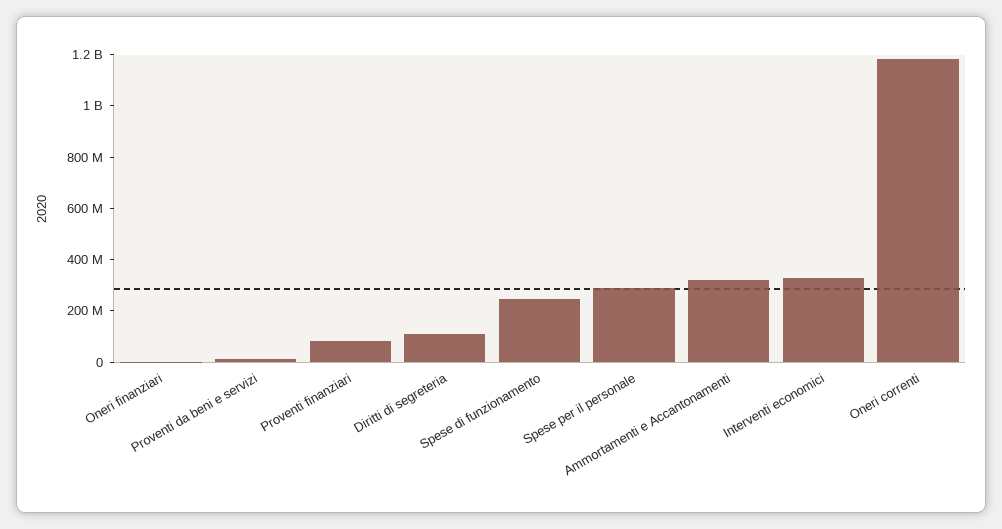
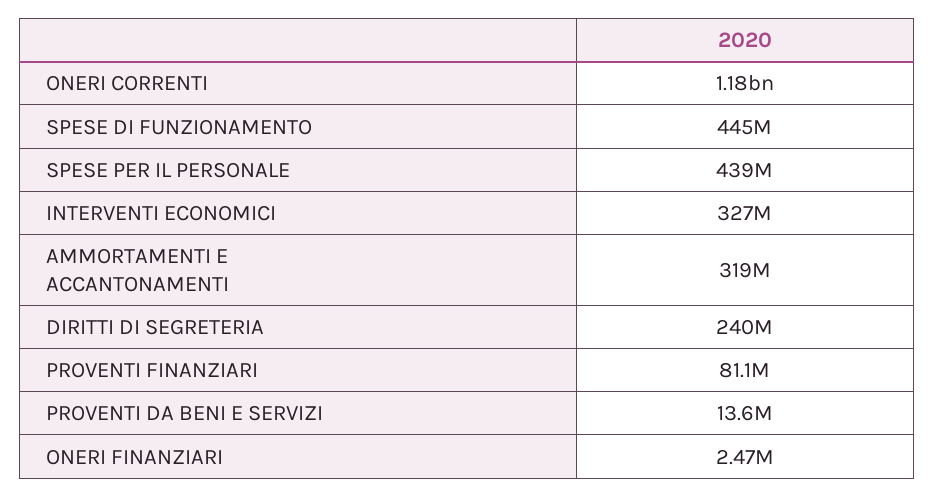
  {
    "Oneri finanziari": 2470000,
    "Proventi da beni e servizi": 13600000,
    "Proventi finanziari": 81100000,
-   "Diritti di segreteria": 100000000,
+   "Diritti di segreteria": 240000000,
-   "Spese di funzionamento": 250000000,
+   "Spese di funzionamento": 445000000,
-   "Spese per il personale": 300000000,
+   "Spese per il personale": 439000000,
    "Ammortamenti e Accantonamenti": 319000000,
    "Interventi economici": 327000000,
    "Oneri correnti": 1180000000
  }

